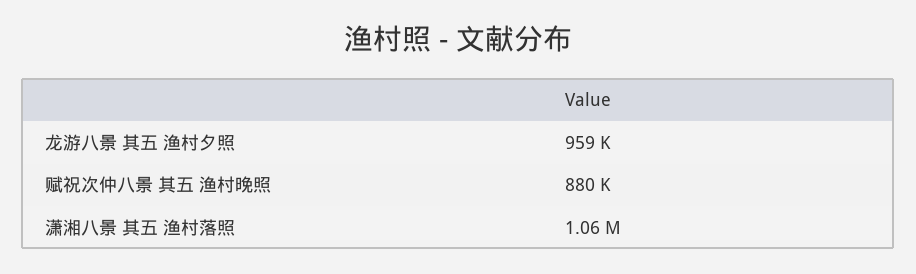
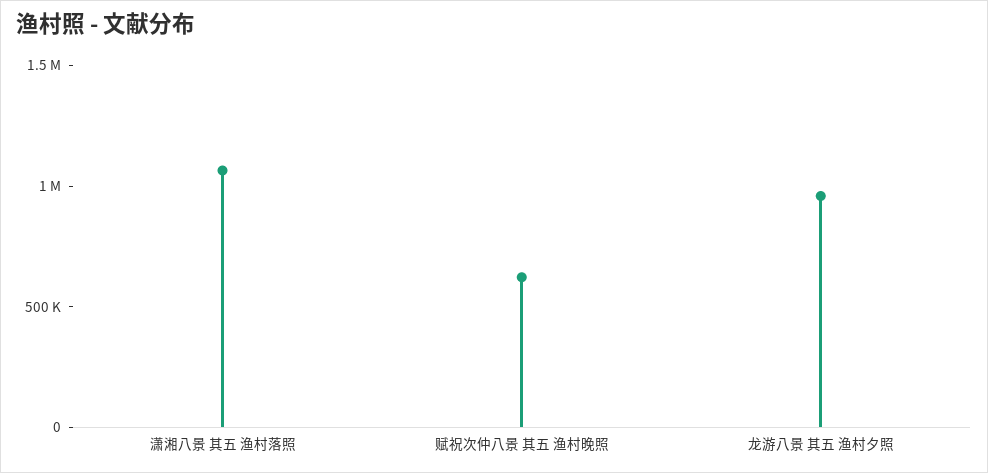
  {
    "龙游八景 其五 渔村夕照": 959000,
-   "赋祝次仲八景 其五 渔村晚照": 880000,
+   "赋祝次仲八景 其五 渔村晚照": 600000,
    "潇湘八景 其五 渔村落照": 1060000
  }

